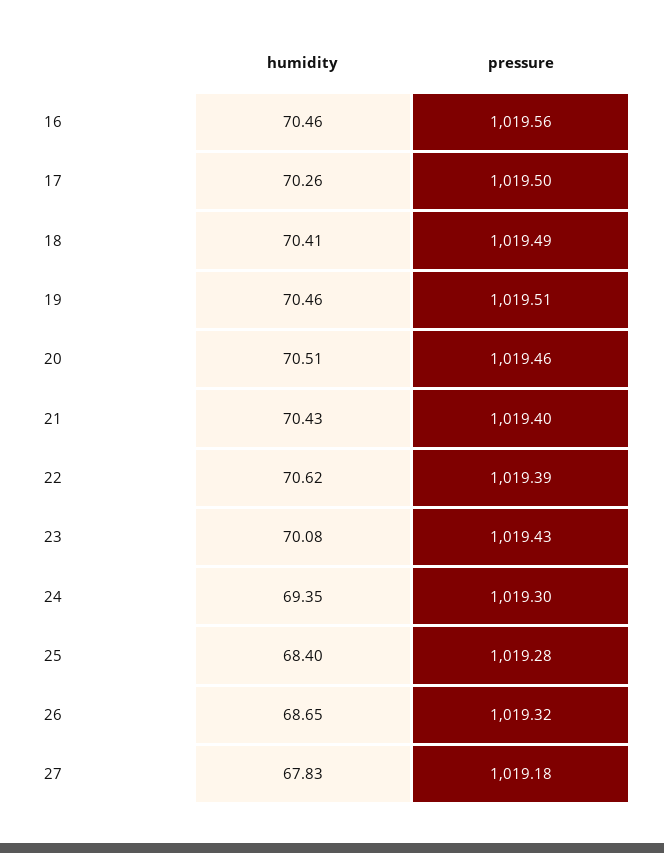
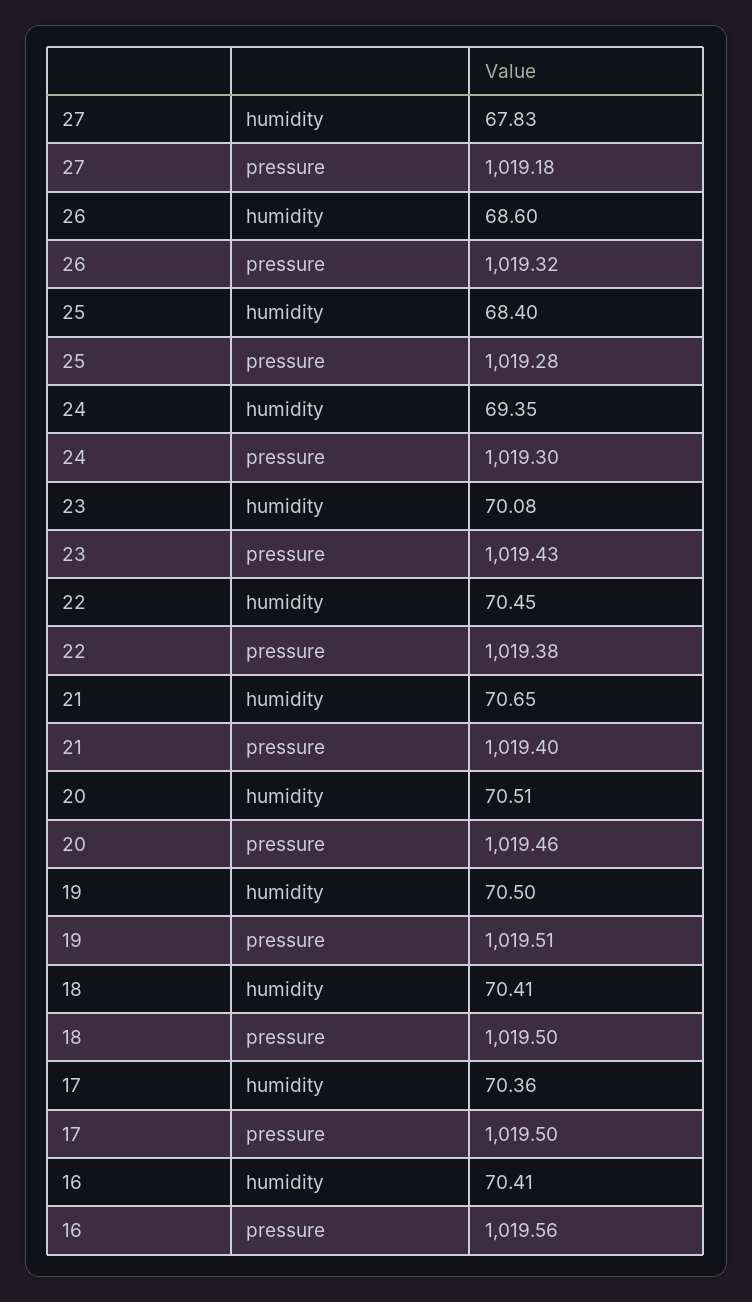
  {
    "humidity": {
-     "16": 70.46,
+     "16": 70.41,
-     "17": 70.26,
+     "17": 70.36,
      "18": 70.41,
-     "19": 70.46,
+     "19": 70.5,
      "20": 70.51,
-     "21": 70.43,
+     "21": 70.65,
-     "22": 70.62,
+     "22": 70.45,
      "23": 70.08,
      "24": 69.35,
      "25": 68.4,
-     "26": 68.65,
+     "26": 68.6,
      "27": 67.83
    },
    "pressure": {
      "16": 1019.56,
      "17": 1019.5,
-     "18": 1019.49,
+     "18": 1019.5,
      "19": 1019.51,
      "20": 1019.46,
      "21": 1019.4,
-     "22": 1019.39,
+     "22": 1019.38,
      "23": 1019.43,
      "24": 1019.3,
      "25": 1019.28,
      "26": 1019.32,
      "27": 1019.18
    }
  }

